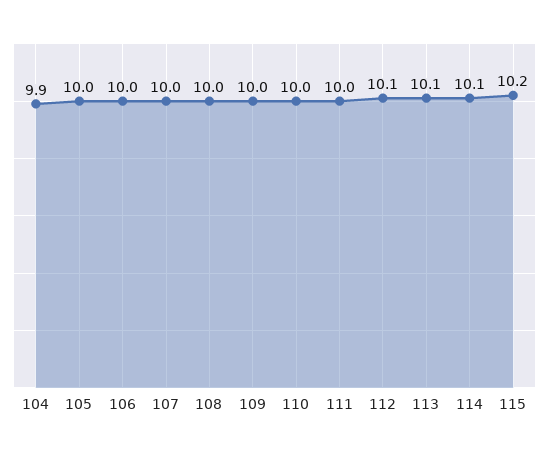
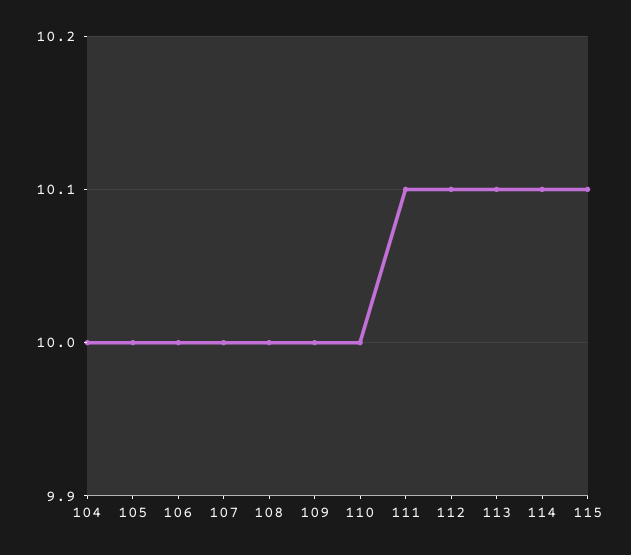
  {
-   "104": 9.9,
+   "104": 10,
    "105": 10,
    "106": 10,
    "107": 10,
    "108": 10,
    "109": 10,
    "110": 10,
-   "111": 10,
+   "111": 10.1,
    "112": 10.1,
    "113": 10.1,
    "114": 10.1,
-   "115": 10.2
+   "115": 10.1
  }

